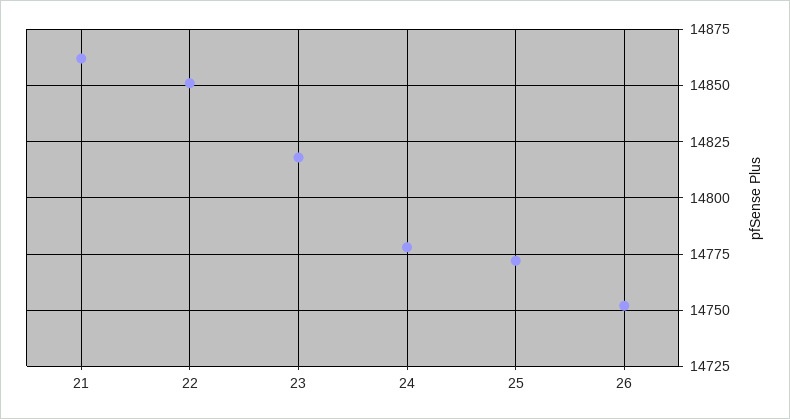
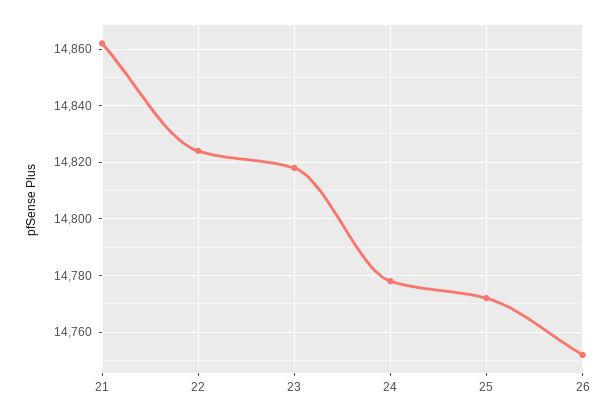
  {
    "21": 14860,
-   "22": 14850,
+   "22": 14825,
    "23": 14820,
    "24": 14780,
    "25": 14770,
    "26": 14750
  }

